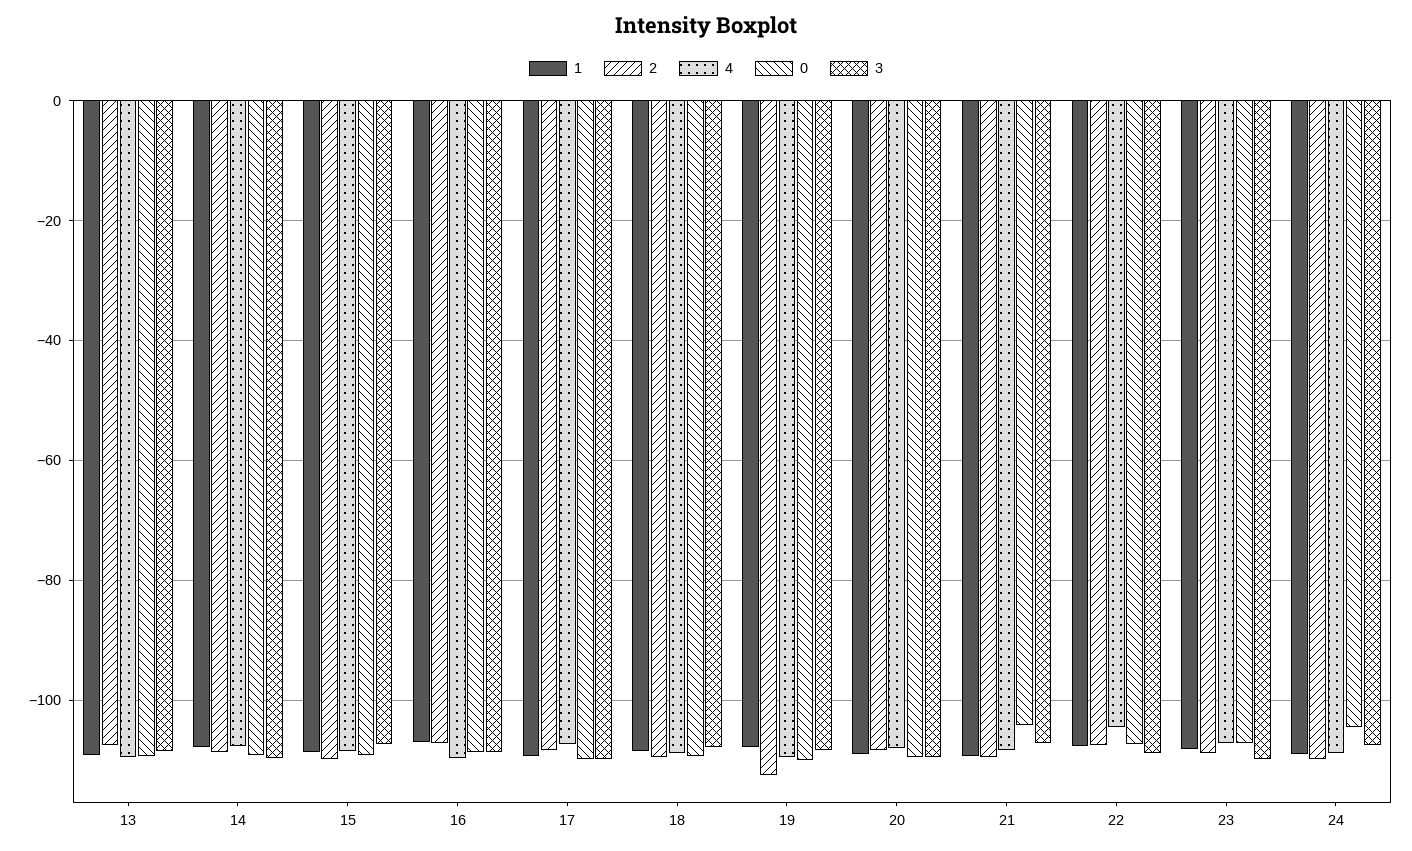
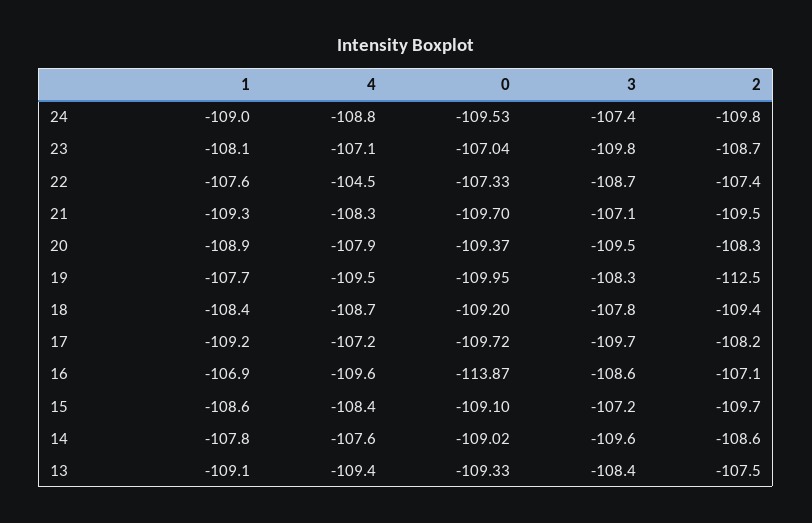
  {
    "1": {
      "13": -109.1,
      "14": -107.8,
      "15": -108.6,
      "16": -106.9,
      "17": -109.2,
      "18": -108.4,
      "19": -107.7,
      "20": -108.9,
      "21": -109.3,
      "22": -107.6,
      "23": -108.1,
      "24": -109
    },
    "2": {
      "13": -107.5,
      "14": -108.6,
      "15": -109.7,
      "16": -107.1,
      "17": -108.2,
      "18": -109.4,
      "19": -112.5,
      "20": -108.3,
      "21": -109.5,
      "22": -107.4,
      "23": -108.7,
      "24": -109.8
    },
    "4": {
      "13": -109.4,
      "14": -107.6,
      "15": -108.4,
      "16": -109.6,
      "17": -107.2,
      "18": -108.7,
      "19": -109.5,
      "20": -107.9,
      "21": -108.3,
      "22": -104.5,
      "23": -107.1,
      "24": -108.8
    },
    "0": {
      "13": -109.33,
      "14": -109.02,
      "15": -109.1,
-     "16": -108,
+     "16": -113.87,
      "17": -109.72,
      "18": -109.2,
      "19": -109.95,
      "20": -109.37,
-     "21": -104,
+     "21": -109.7,
      "22": -107.33,
      "23": -107.04,
-     "24": -104
+     "24": -109.53
    },
    "3": {
      "13": -108.4,
      "14": -109.6,
      "15": -107.2,
      "16": -108.6,
      "17": -109.7,
      "18": -107.8,
      "19": -108.3,
      "20": -109.5,
      "21": -107.1,
      "22": -108.7,
      "23": -109.8,
      "24": -107.4
    }
  }

